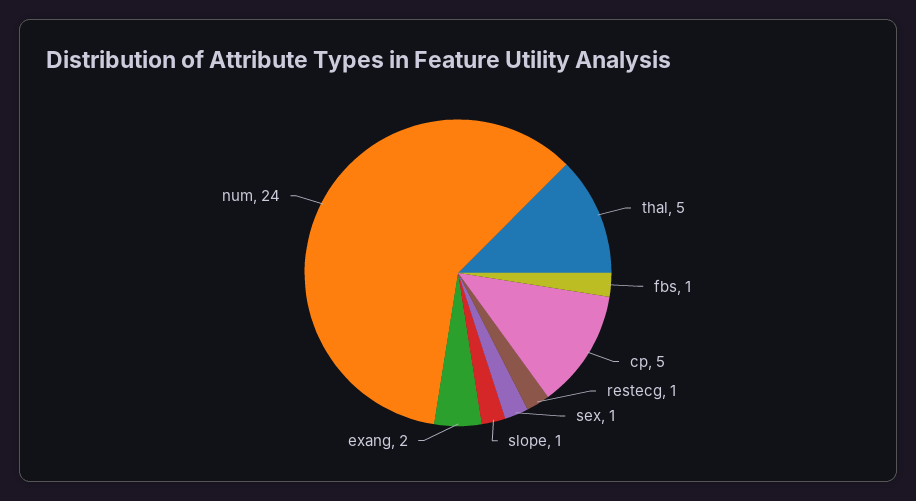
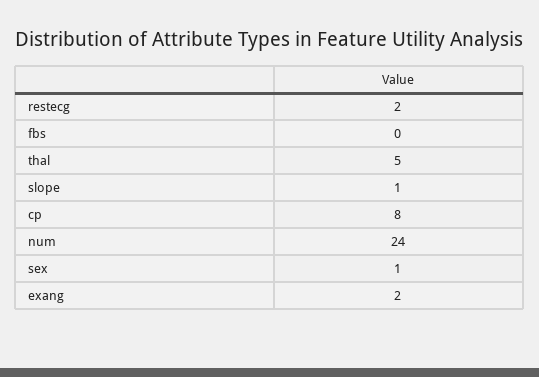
  {
    "thal": 5,
-   "fbs": 1,
+   "fbs": 0,
-   "cp": 5,
+   "cp": 8,
-   "restecg": 1,
+   "restecg": 2,
    "sex": 1,
    "slope": 1,
    "exang": 2,
    "num": 24
  }

